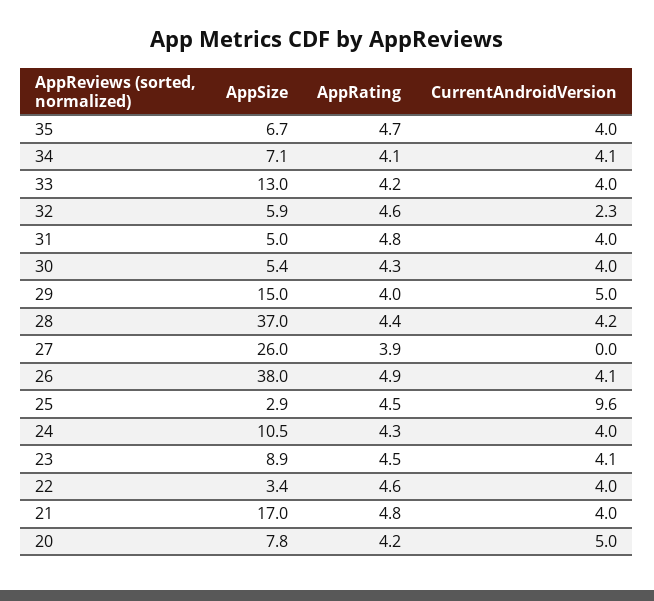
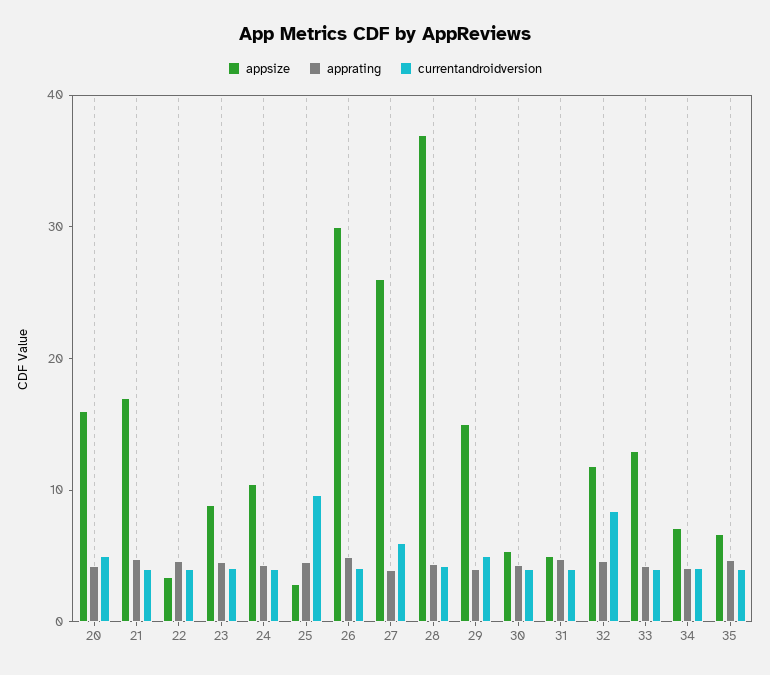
  {
    "AppSize": {
      "35": 6.7,
      "34": 7.1,
      "33": 13,
-     "32": 5.9,
+     "32": 12,
      "31": 5,
      "30": 5.4,
      "29": 15,
      "28": 37,
      "27": 26,
-     "26": 38,
+     "26": 30,
      "25": 2.9,
      "24": 10.5,
      "23": 8.9,
      "22": 3.4,
      "21": 17,
-     "20": 7.8
+     "20": 16
    },
    "AppRating": {
      "35": 4.7,
      "34": 4.1,
      "33": 4.2,
      "32": 4.6,
      "31": 4.8,
      "30": 4.3,
      "29": 4,
      "28": 4.4,
      "27": 3.9,
      "26": 4.9,
      "25": 4.5,
      "24": 4.3,
      "23": 4.5,
      "22": 4.6,
      "21": 4.8,
      "20": 4.2
    },
    "CurrentAndroidVersion": {
      "35": 4,
      "34": 4.1,
      "33": 4,
-     "32": 2.3,
+     "32": 8,
      "31": 4,
      "30": 4,
      "29": 5,
      "28": 4.2,
-     "27": 0,
+     "27": 6,
      "26": 4.1,
      "25": 9.6,
      "24": 4,
      "23": 4.1,
      "22": 4,
      "21": 4,
      "20": 5
    }
  }

